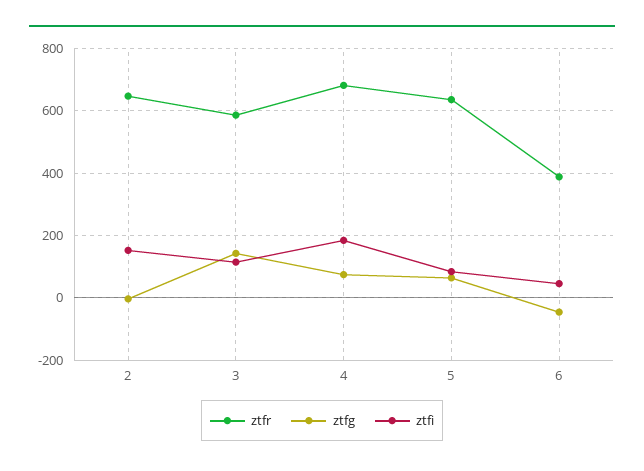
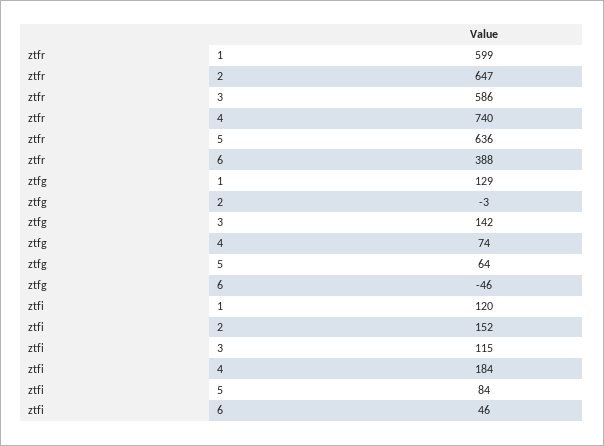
  {
    "ztfr": {
      "2": 647,
      "3": 586,
-     "4": 680,
+     "4": 740,
      "5": 636,
-     "6": 388
+     "6": 388,
+     "1": 599
    },
    "ztfg": {
      "2": -3,
      "3": 142,
      "4": 74,
      "5": 64,
-     "6": -46
+     "6": -46,
+     "1": 129
    },
    "ztfi": {
      "2": 152,
      "3": 115,
      "4": 184,
      "5": 84,
-     "6": 46
+     "6": 46,
+     "1": 120
    }
  }

